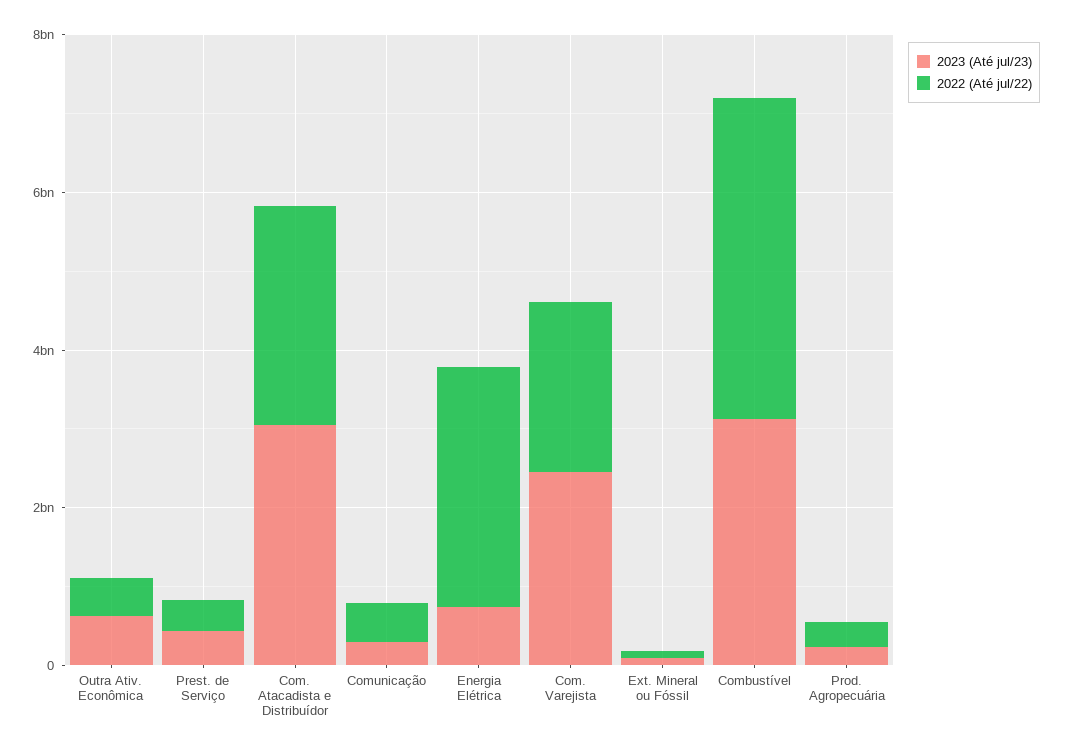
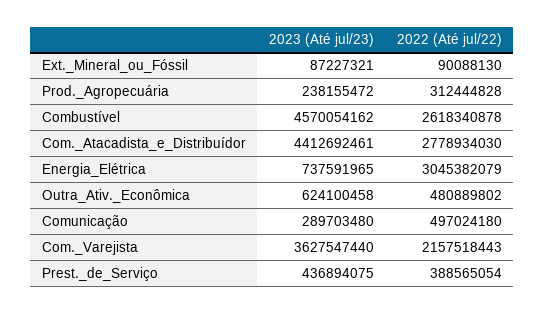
  {
    "2023 (Até jul/23)": {
      "Outra Ativ. Econômica": 624100458,
      "Prest. de Serviço": 436894075,
-     "Com. Atacadista e Distribuídor": 3000000000,
+     "Com. Atacadista e Distribuídor": 4412692461,
      "Comunicação": 289703480,
      "Energia Elétrica": 737591965,
-     "Com. Varejista": 2500000000,
+     "Com. Varejista": 3627547440,
      "Ext. Mineral ou Fóssil": 87227321,
-     "Combustível": 3000000000,
+     "Combustível": 4570054162,
      "Prod. Agropecuária": 238155472
    },
    "2022 (Até jul/22)": {
      "Outra Ativ. Econômica": 480889802,
      "Prest. de Serviço": 388565054,
      "Com. Atacadista e Distribuídor": 2778934030,
      "Comunicação": 497024180,
      "Energia Elétrica": 3045382079,
      "Com. Varejista": 2157518443,
      "Ext. Mineral ou Fóssil": 90088130,
-     "Combustível": 4000000000,
+     "Combustível": 2618340878,
      "Prod. Agropecuária": 312444828
    }
  }

